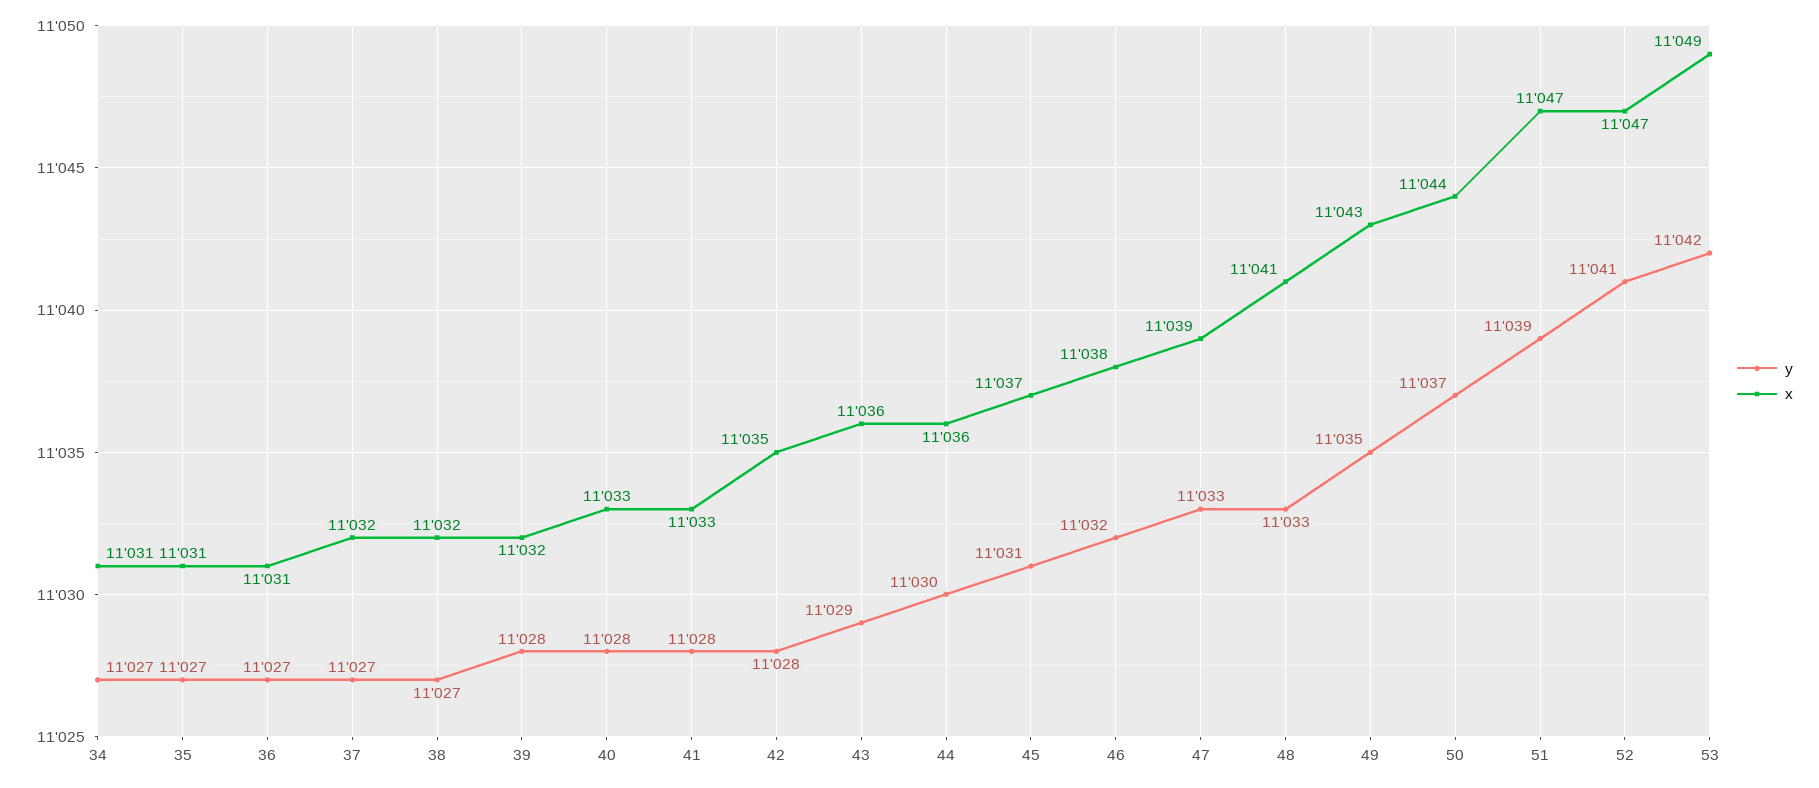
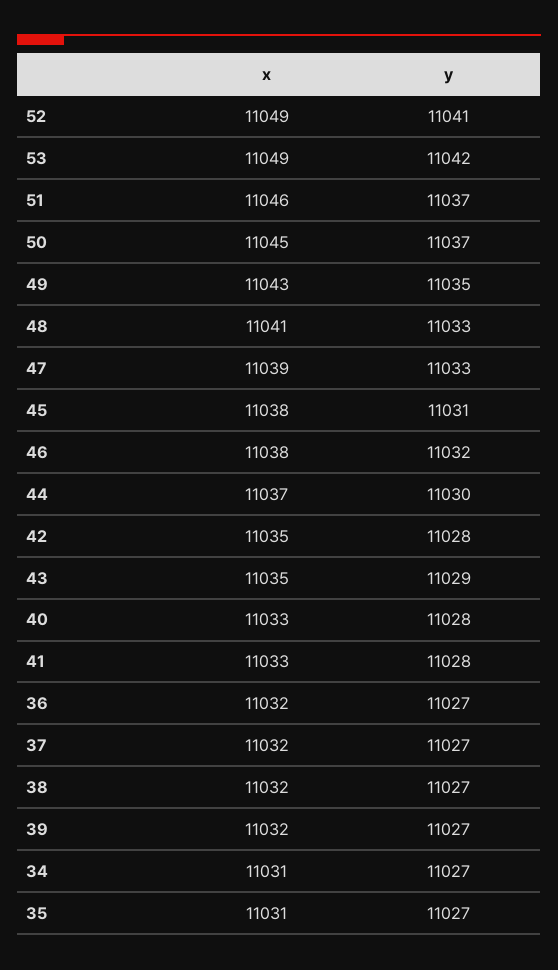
  {
    "y": {
      "34": 11027,
      "35": 11027,
      "36": 11027,
      "37": 11027,
      "38": 11027,
-     "39": 11028,
+     "39": 11027,
      "40": 11028,
      "41": 11028,
      "42": 11028,
      "43": 11029,
      "44": 11030,
      "45": 11031,
      "46": 11032,
      "47": 11033,
      "48": 11033,
      "49": 11035,
      "50": 11037,
-     "51": 11039,
+     "51": 11037,
      "52": 11041,
      "53": 11042
    },
    "x": {
      "34": 11031,
      "35": 11031,
-     "36": 11031,
+     "36": 11032,
      "37": 11032,
      "38": 11032,
      "39": 11032,
      "40": 11033,
      "41": 11033,
      "42": 11035,
-     "43": 11036,
+     "43": 11035,
-     "44": 11036,
+     "44": 11037,
-     "45": 11037,
+     "45": 11038,
      "46": 11038,
      "47": 11039,
      "48": 11041,
      "49": 11043,
-     "50": 11044,
+     "50": 11045,
-     "51": 11047,
+     "51": 11046,
-     "52": 11047,
+     "52": 11049,
      "53": 11049
    }
  }

